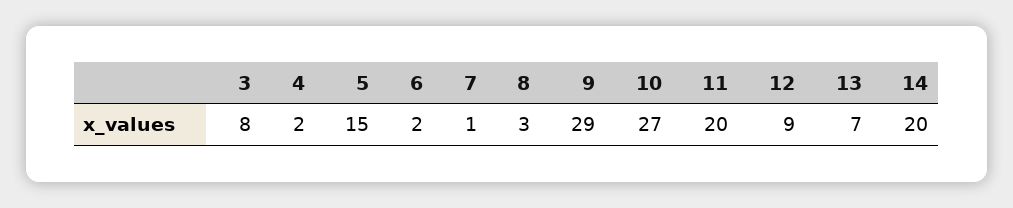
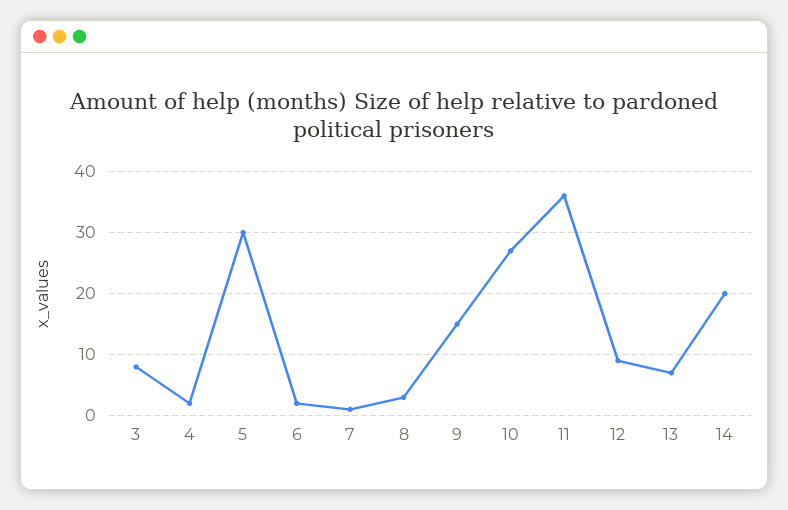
  {
    "3": 8,
    "4": 2,
-   "5": 15,
+   "5": 30,
    "6": 2,
    "7": 1,
    "8": 3,
-   "9": 29,
+   "9": 15,
    "10": 27,
-   "11": 20,
+   "11": 36,
    "12": 9,
    "13": 7,
    "14": 20
  }

